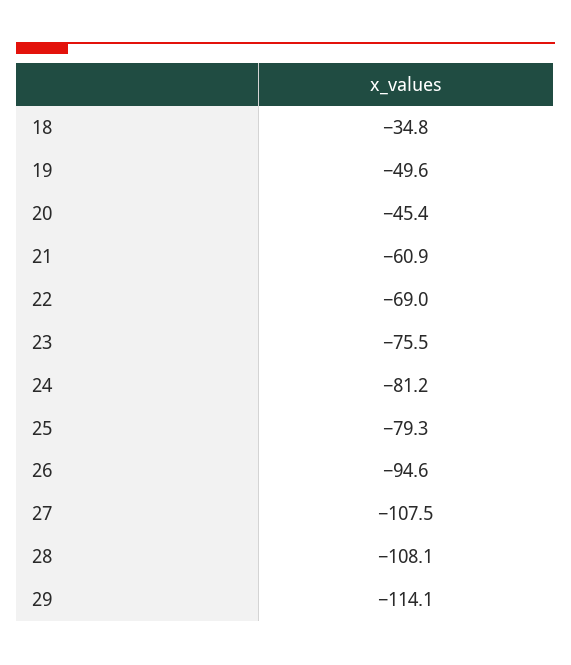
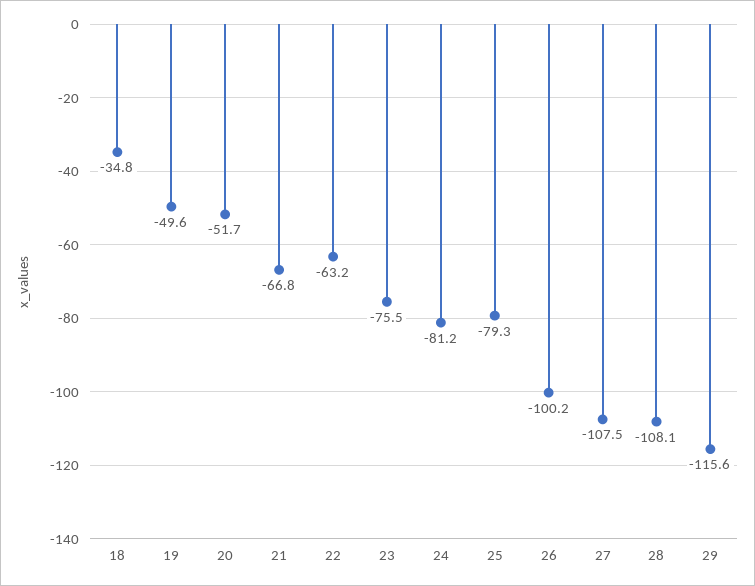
  {
    "18": -34.8,
    "19": -49.6,
-   "20": -45.4,
+   "20": -51.7,
-   "21": -60.9,
+   "21": -66.8,
-   "22": -69,
+   "22": -63.2,
    "23": -75.5,
    "24": -81.2,
    "25": -79.3,
-   "26": -94.6,
+   "26": -100.2,
    "27": -107.5,
    "28": -108.1,
-   "29": -114.1
+   "29": -115.6
  }

